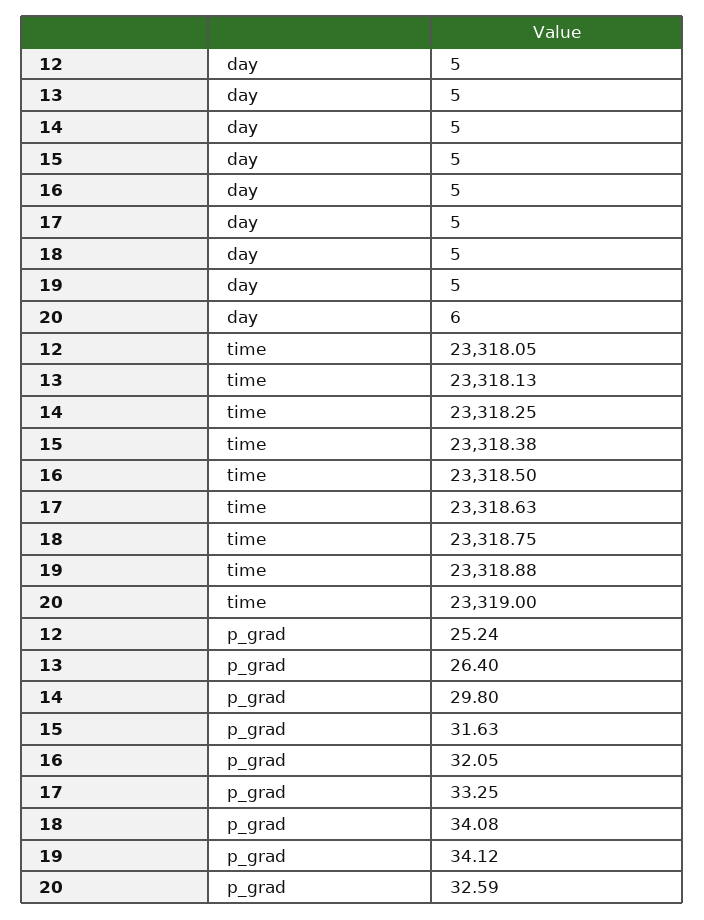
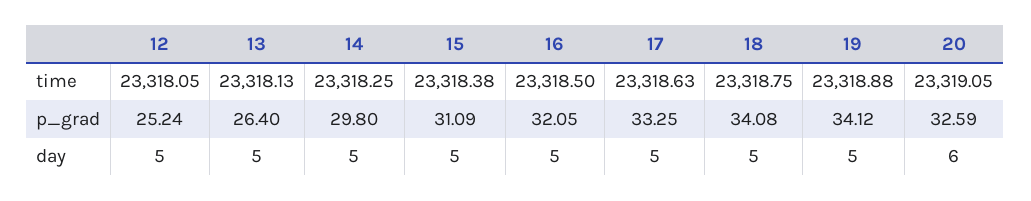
  {
    "12": {
      "day": 5,
      "time": 23318.05,
      "p_grad": 25.24
    },
    "13": {
      "day": 5,
      "time": 23318.13,
      "p_grad": 26.4
    },
    "14": {
      "day": 5,
      "time": 23318.25,
      "p_grad": 29.8
    },
    "15": {
      "day": 5,
      "time": 23318.38,
-     "p_grad": 31.63
+     "p_grad": 31.09
    },
    "16": {
      "day": 5,
      "time": 23318.5,
      "p_grad": 32.05
    },
    "17": {
      "day": 5,
      "time": 23318.63,
      "p_grad": 33.25
    },
    "18": {
      "day": 5,
      "time": 23318.75,
      "p_grad": 34.08
    },
    "19": {
      "day": 5,
      "time": 23318.88,
      "p_grad": 34.12
    },
    "20": {
      "day": 6,
-     "time": 23319,
+     "time": 23319.05,
      "p_grad": 32.59
    }
  }

